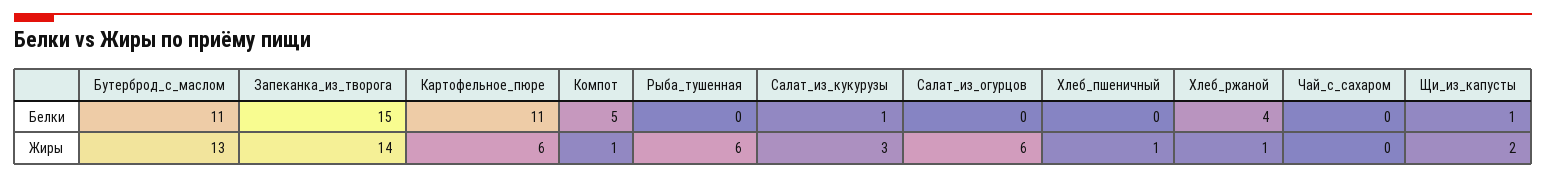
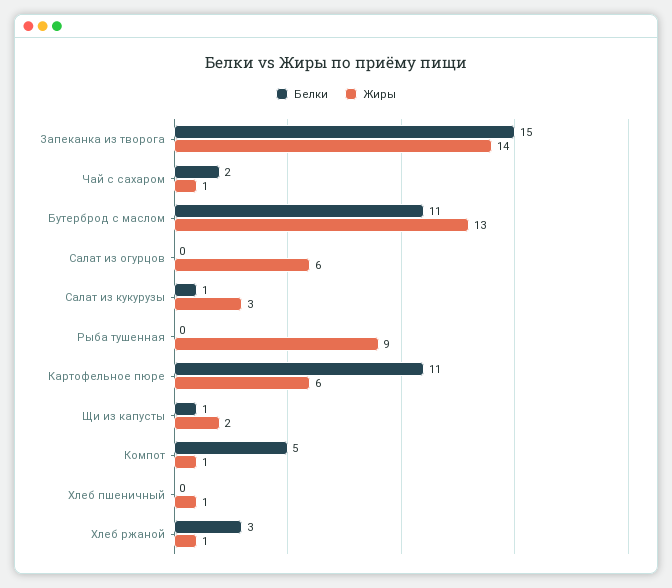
  {
    "Белки": {
      "Бутерброд_с_маслом": 11,
      "Запеканка_из_творога": 15,
      "Картофельное_пюре": 11,
      "Компот": 5,
      "Рыба_тушенная": 0,
      "Салат_из_кукурузы": 1,
      "Салат_из_огурцов": 0,
      "Хлеб_пшеничный": 0,
-     "Хлеб_ржаной": 4,
+     "Хлеб_ржаной": 3,
-     "Чай_с_сахаром": 0,
+     "Чай_с_сахаром": 2,
      "Щи_из_капусты": 1
    },
    "Жиры": {
      "Бутерброд_с_маслом": 13,
      "Запеканка_из_творога": 14,
      "Картофельное_пюре": 6,
      "Компот": 1,
-     "Рыба_тушенная": 6,
+     "Рыба_тушенная": 9,
      "Салат_из_кукурузы": 3,
      "Салат_из_огурцов": 6,
      "Хлеб_пшеничный": 1,
      "Хлеб_ржаной": 1,
-     "Чай_с_сахаром": 0,
+     "Чай_с_сахаром": 1,
      "Щи_из_капусты": 2
    }
  }

